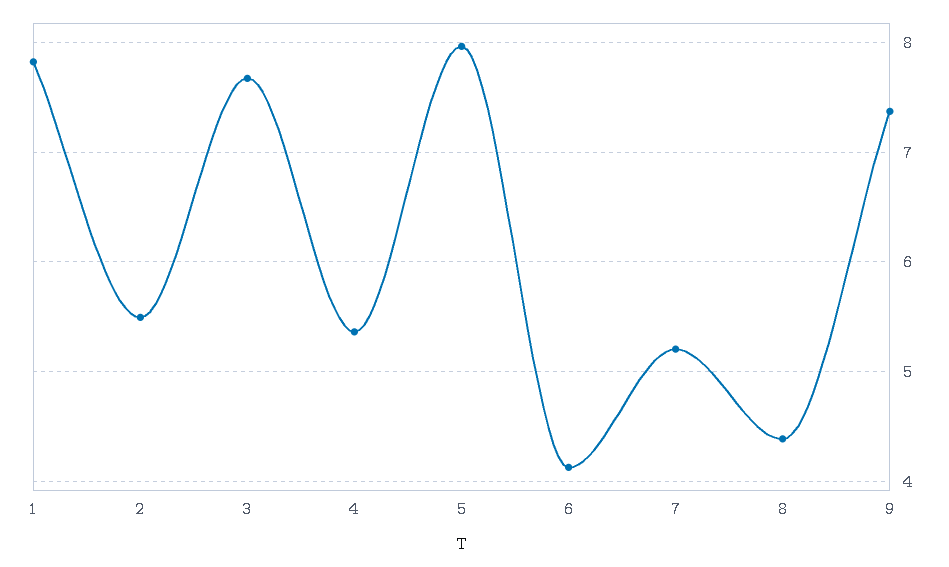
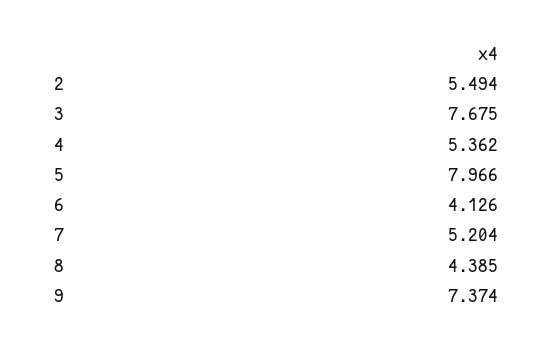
  {
-   "1": 7.8,
    "2": 5.494,
    "3": 7.675,
    "4": 5.362,
    "5": 7.966,
    "6": 4.126,
    "7": 5.204,
    "8": 4.385,
    "9": 7.374
  }

